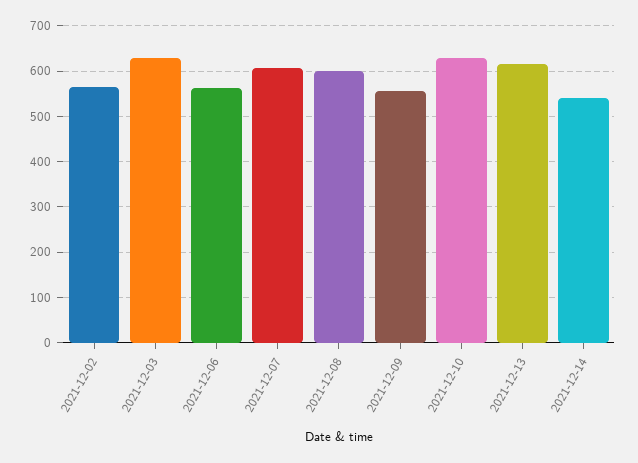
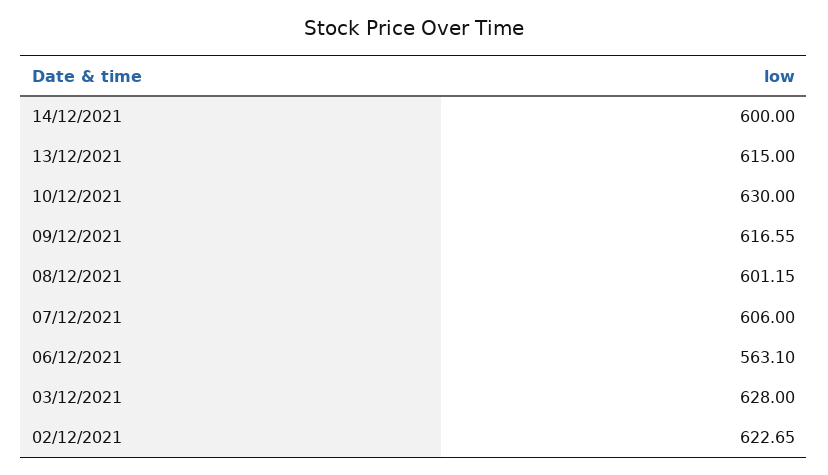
  {
-   "2021-12-02": 560,
+   "2021-12-02": 622.65,
    "2021-12-03": 628,
    "2021-12-06": 563.1,
    "2021-12-07": 606,
    "2021-12-08": 601.15,
-   "2021-12-09": 560,
+   "2021-12-09": 616.55,
    "2021-12-10": 630,
    "2021-12-13": 615,
-   "2021-12-14": 540
+   "2021-12-14": 600
  }

